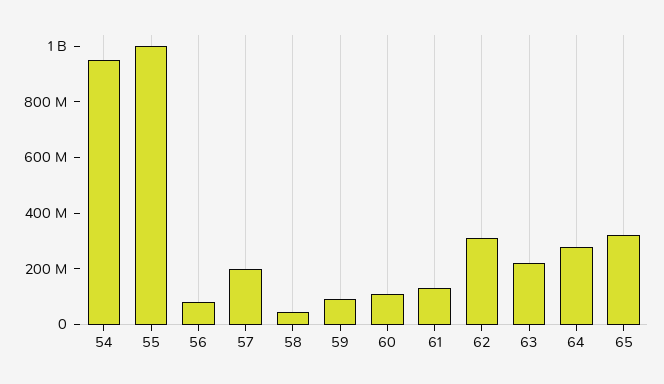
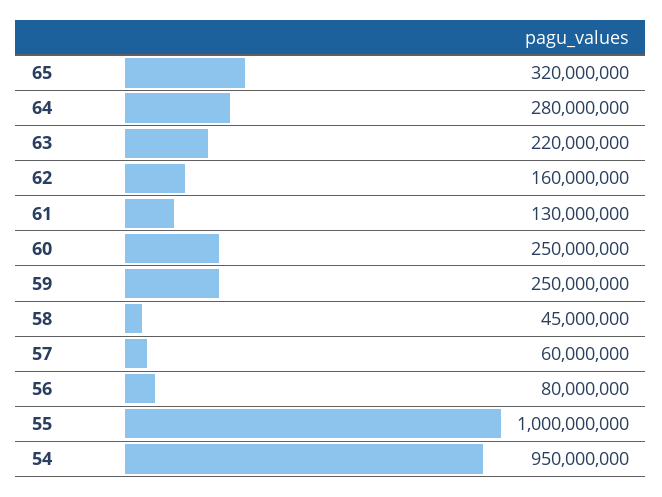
  {
    "54": 950000000,
    "55": 1000000000,
    "56": 80000000,
-   "57": 200000000,
+   "57": 60000000,
    "58": 45000000,
-   "59": 100000000,
+   "59": 250000000,
-   "60": 100000000,
+   "60": 250000000,
    "61": 130000000,
-   "62": 300000000,
+   "62": 160000000,
    "63": 220000000,
    "64": 280000000,
    "65": 320000000
  }

